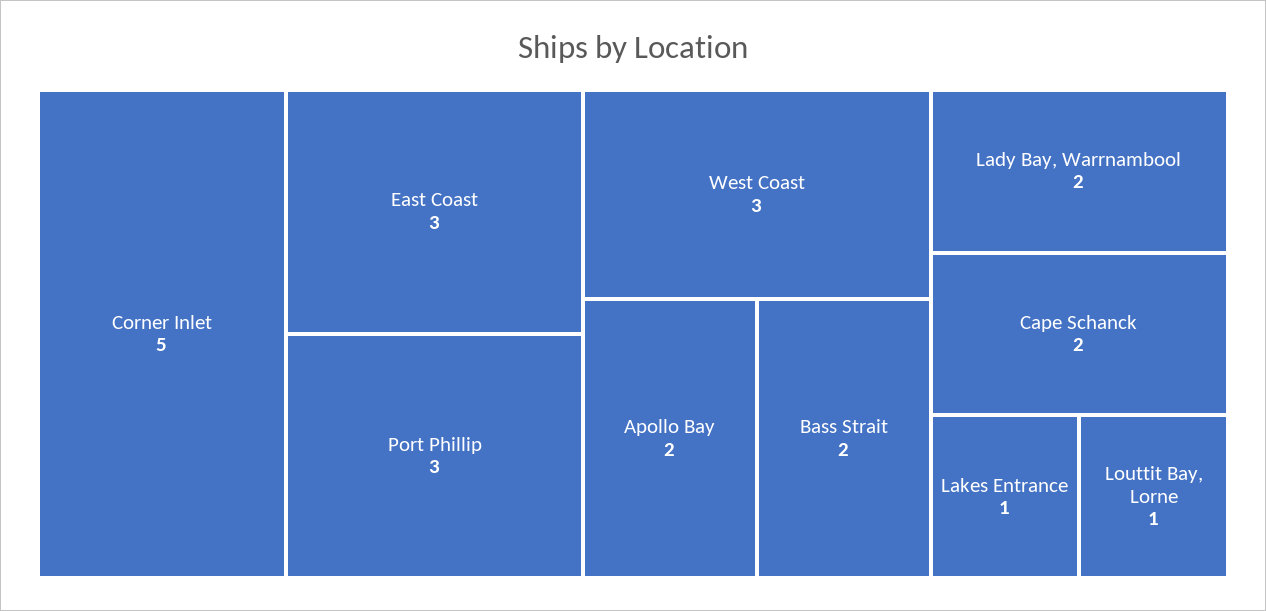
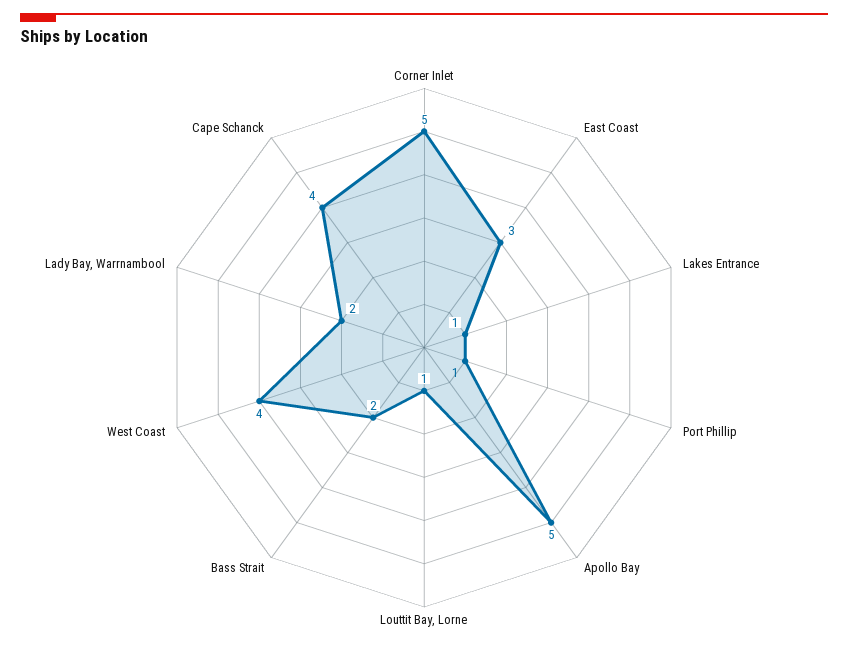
  {
    "Corner Inlet": 5,
    "East Coast": 3,
-   "Port Phillip": 3,
+   "Port Phillip": 1,
-   "West Coast": 3,
+   "West Coast": 4,
-   "Apollo Bay": 2,
+   "Apollo Bay": 5,
    "Bass Strait": 2,
    "Lady Bay, Warrnambool": 2,
-   "Cape Schanck": 2,
+   "Cape Schanck": 4,
    "Lakes Entrance": 1,
    "Louttit Bay, Lorne": 1
  }

